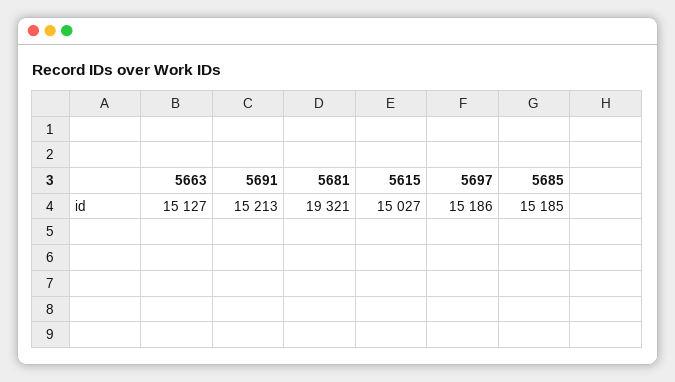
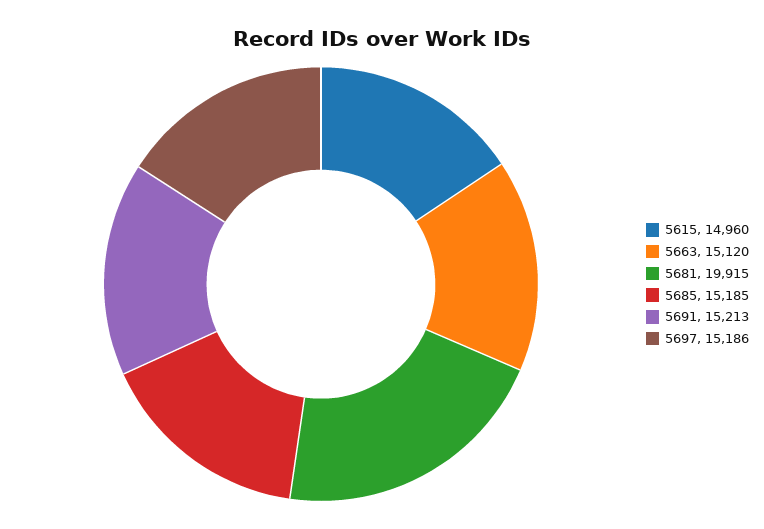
  {
-   "5663": 15127,
+   "5663": 15120,
    "5691": 15213,
-   "5681": 19321,
+   "5681": 19915,
-   "5615": 15027,
+   "5615": 14960,
    "5697": 15186,
    "5685": 15185
  }

